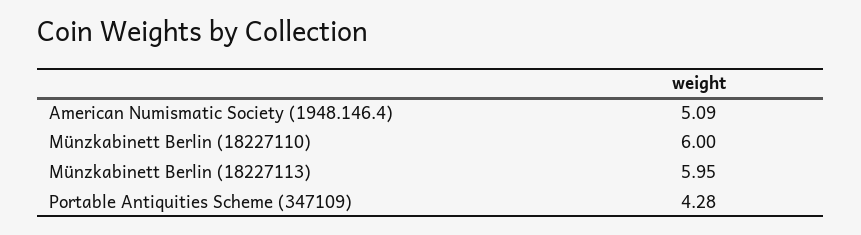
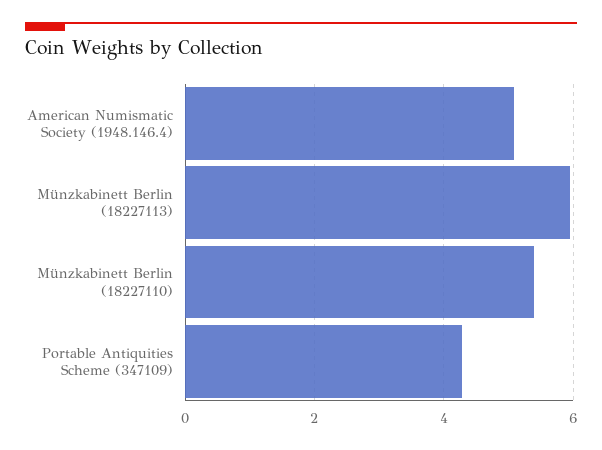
  {
    "American Numismatic Society (1948.146.4)": 5.09,
-   "Münzkabinett Berlin (18227110)": 6,
+   "Münzkabinett Berlin (18227110)": 5.4,
    "Münzkabinett Berlin (18227113)": 5.95,
    "Portable Antiquities Scheme (347109)": 4.28
  }

